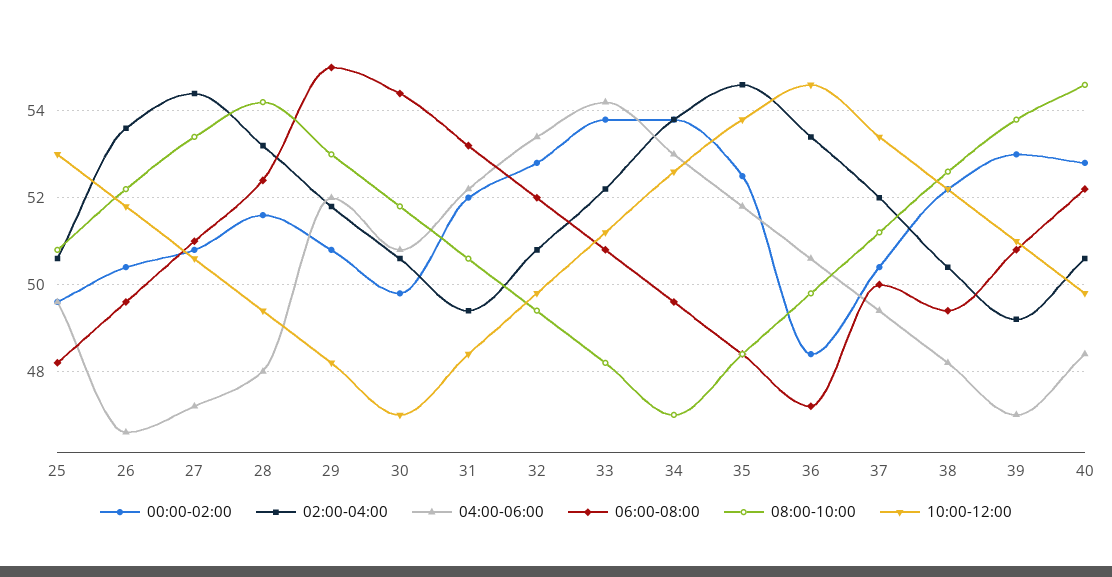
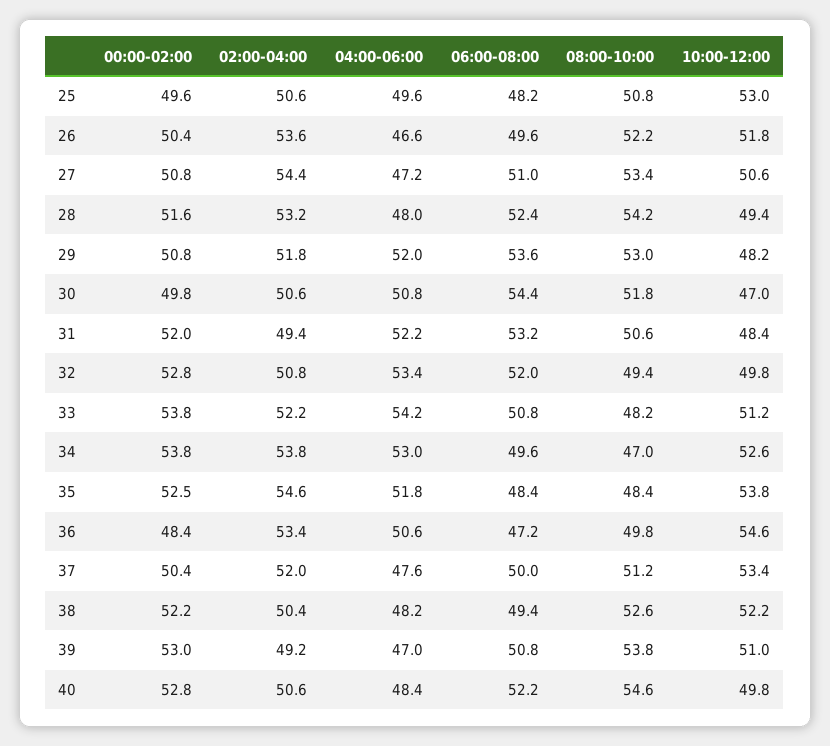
  {
    "00:00-02:00": {
      "25": 49.6,
      "26": 50.4,
      "27": 50.8,
      "28": 51.6,
      "29": 50.8,
      "30": 49.8,
      "31": 52,
      "32": 52.8,
      "33": 53.8,
      "34": 53.8,
      "35": 52.5,
      "36": 48.4,
      "37": 50.4,
      "38": 52.2,
      "39": 53,
      "40": 52.8
    },
    "02:00-04:00": {
      "25": 50.6,
      "26": 53.6,
      "27": 54.4,
      "28": 53.2,
      "29": 51.8,
      "30": 50.6,
      "31": 49.4,
      "32": 50.8,
      "33": 52.2,
      "34": 53.8,
      "35": 54.6,
      "36": 53.4,
      "37": 52,
      "38": 50.4,
      "39": 49.2,
      "40": 50.6
    },
    "04:00-06:00": {
      "25": 49.6,
      "26": 46.6,
      "27": 47.2,
      "28": 48,
      "29": 52,
      "30": 50.8,
      "31": 52.2,
      "32": 53.4,
      "33": 54.2,
      "34": 53,
      "35": 51.8,
      "36": 50.6,
-     "37": 49.5,
+     "37": 47.6,
      "38": 48.2,
      "39": 47,
      "40": 48.4
    },
    "06:00-08:00": {
      "25": 48.2,
      "26": 49.6,
      "27": 51,
      "28": 52.4,
-     "29": 55,
+     "29": 53.6,
      "30": 54.4,
      "31": 53.2,
      "32": 52,
      "33": 50.8,
      "34": 49.6,
      "35": 48.4,
      "36": 47.2,
      "37": 50,
      "38": 49.4,
      "39": 50.8,
      "40": 52.2
    },
    "08:00-10:00": {
      "25": 50.8,
      "26": 52.2,
      "27": 53.4,
      "28": 54.2,
      "29": 53,
      "30": 51.8,
      "31": 50.6,
      "32": 49.4,
      "33": 48.2,
      "34": 47,
      "35": 48.4,
      "36": 49.8,
      "37": 51.2,
      "38": 52.6,
      "39": 53.8,
      "40": 54.6
    },
    "10:00-12:00": {
      "25": 53,
      "26": 51.8,
      "27": 50.6,
      "28": 49.4,
      "29": 48.2,
      "30": 47,
      "31": 48.4,
      "32": 49.8,
      "33": 51.2,
      "34": 52.6,
      "35": 53.8,
      "36": 54.6,
      "37": 53.4,
      "38": 52.2,
      "39": 51,
      "40": 49.8
    }
  }

